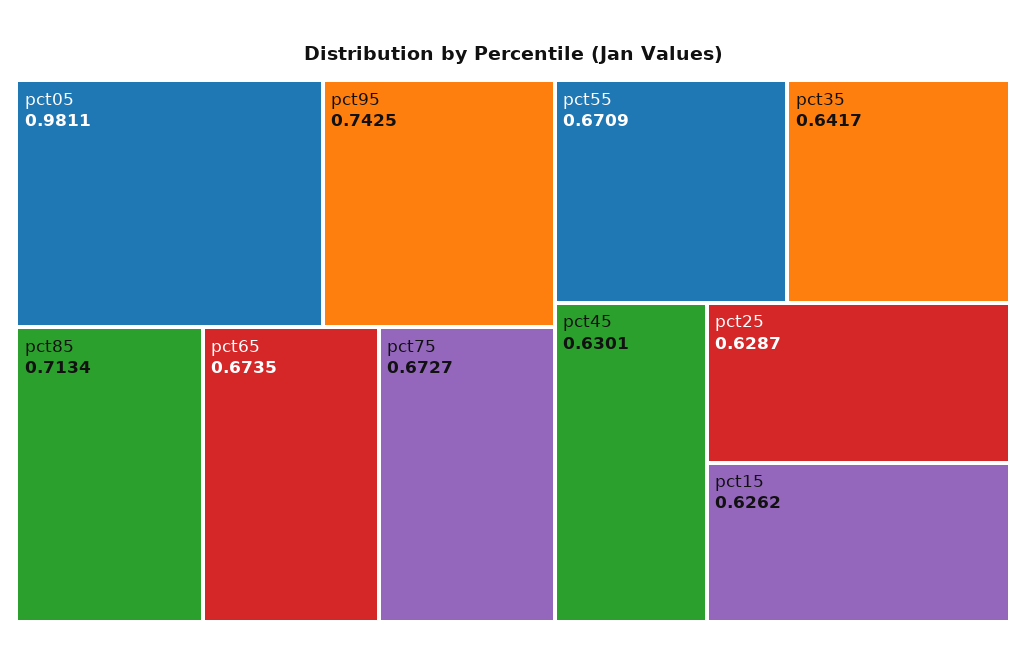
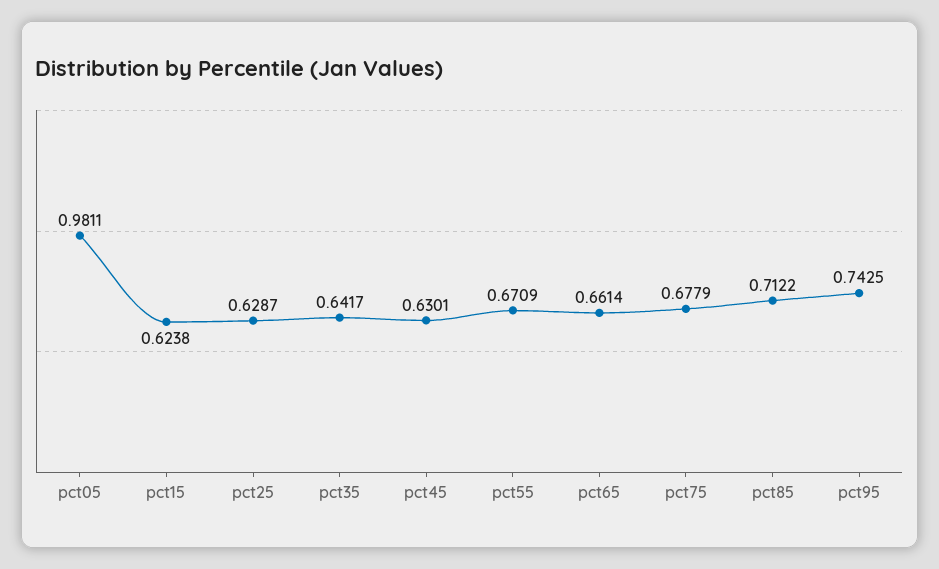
  {
    "pct05": 0.9811,
    "pct95": 0.7425,
-   "pct85": 0.7134,
+   "pct85": 0.7122,
-   "pct65": 0.6735,
+   "pct65": 0.6614,
-   "pct75": 0.6727,
+   "pct75": 0.6779,
    "pct55": 0.6709,
    "pct35": 0.6417,
    "pct45": 0.6301,
    "pct25": 0.6287,
-   "pct15": 0.6262
+   "pct15": 0.6238
  }

